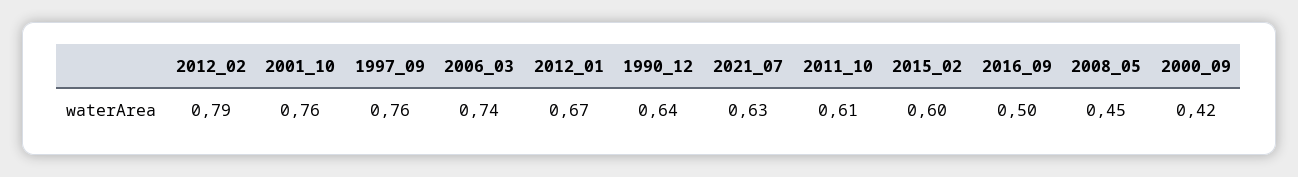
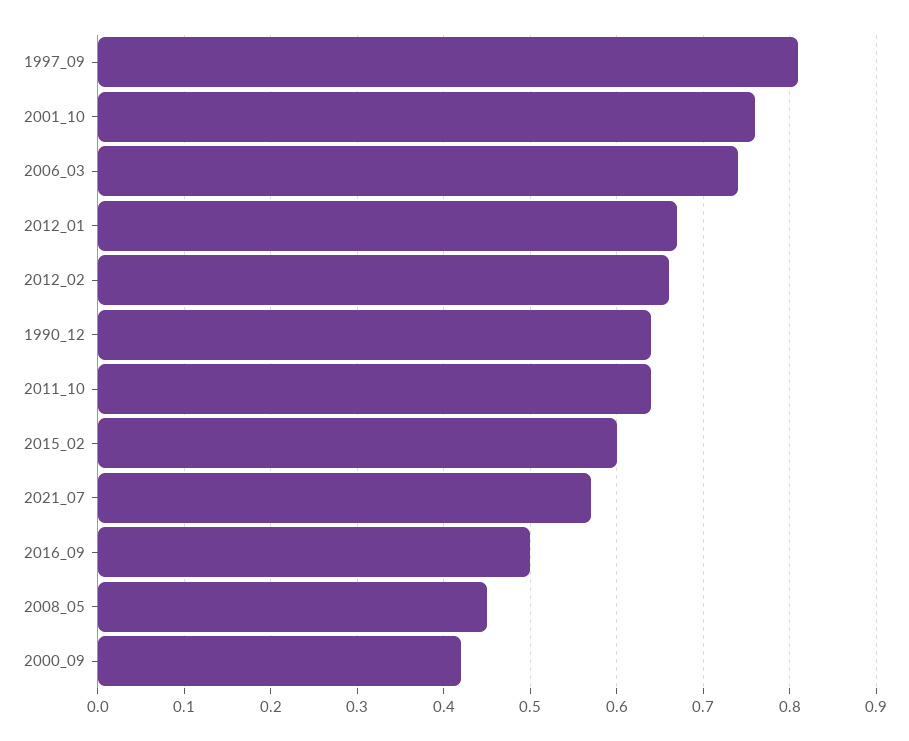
  {
-   "2012_02": 0.79,
+   "2012_02": 0.66,
    "2001_10": 0.76,
-   "1997_09": 0.76,
+   "1997_09": 0.81,
    "2006_03": 0.74,
    "2012_01": 0.67,
    "1990_12": 0.64,
-   "2021_07": 0.63,
+   "2021_07": 0.57,
-   "2011_10": 0.61,
+   "2011_10": 0.64,
    "2015_02": 0.6,
    "2016_09": 0.5,
    "2008_05": 0.45,
    "2000_09": 0.42
  }

